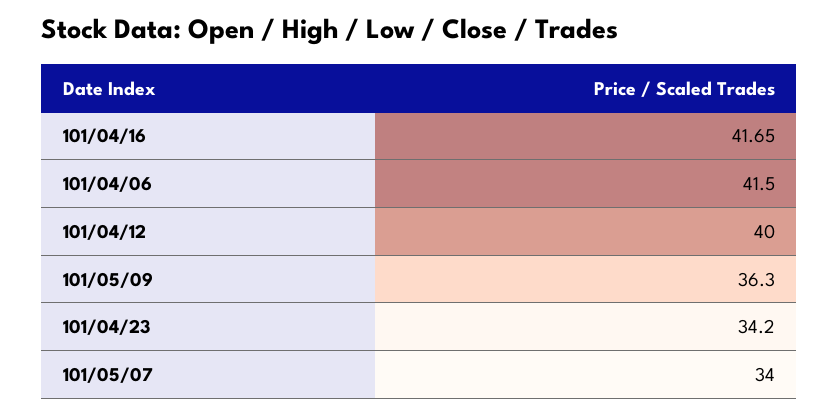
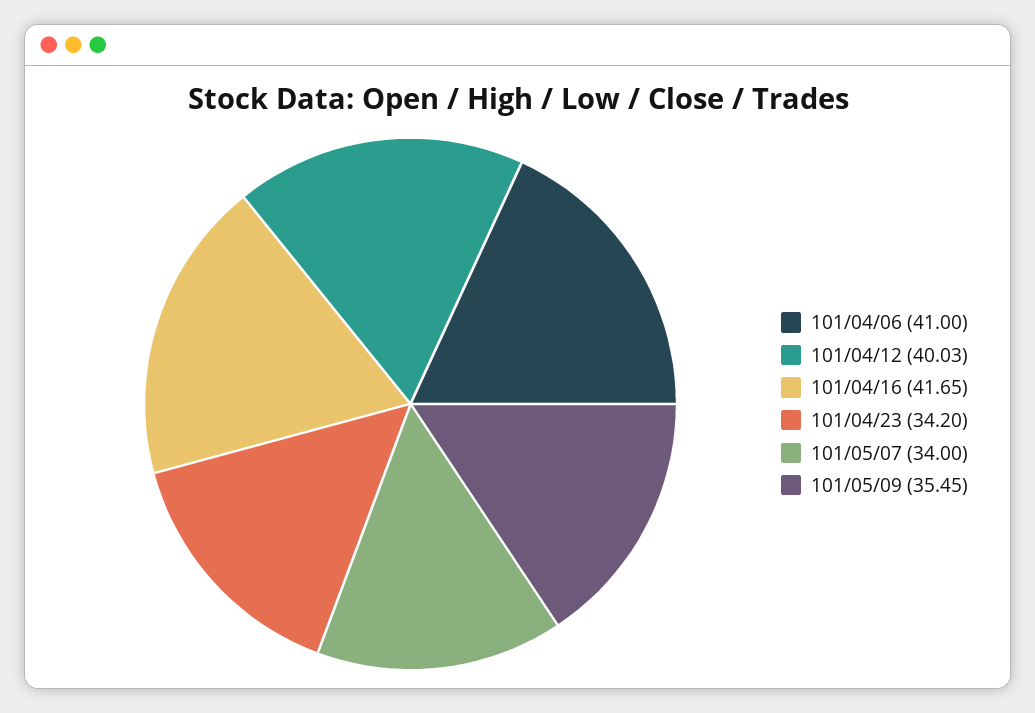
  {
    "101/04/16": 41.65,
-   "101/04/06": 41.5,
+   "101/04/06": 41,
-   "101/04/12": 40,
+   "101/04/12": 40.03,
-   "101/05/09": 36.3,
+   "101/05/09": 35.45,
    "101/04/23": 34.2,
    "101/05/07": 34
  }

